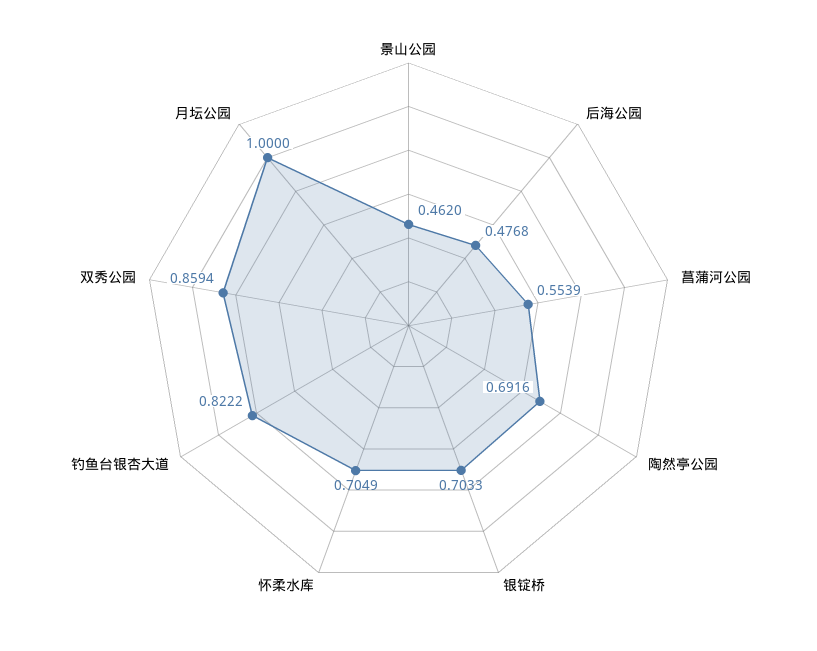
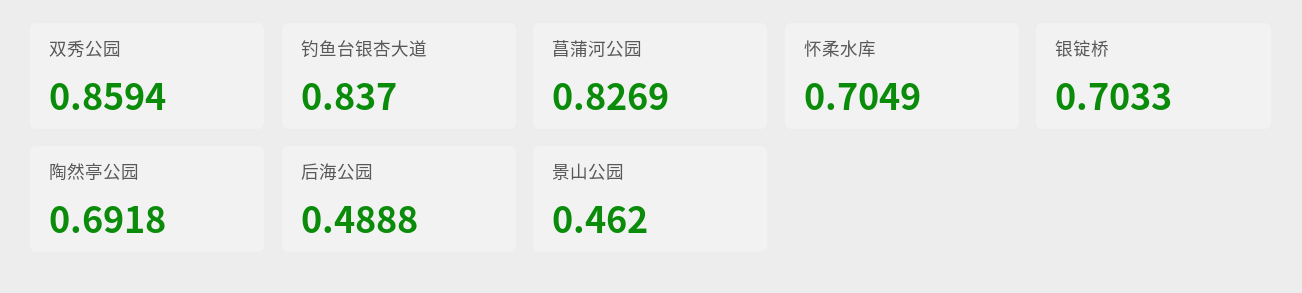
  {
    "景山公园": 0.462,
-   "后海公园": 0.4768,
+   "后海公园": 0.4888,
-   "菖蒲河公园": 0.5539,
+   "菖蒲河公园": 0.8269,
-   "陶然亭公园": 0.6916,
+   "陶然亭公园": 0.6918,
    "银锭桥": 0.7033,
    "怀柔水库": 0.7049,
-   "钓鱼台银杏大道": 0.8222,
+   "钓鱼台银杏大道": 0.837,
-   "双秀公园": 0.8594,
+   "双秀公园": 0.8594
-   "月坛公园": 1
  }

